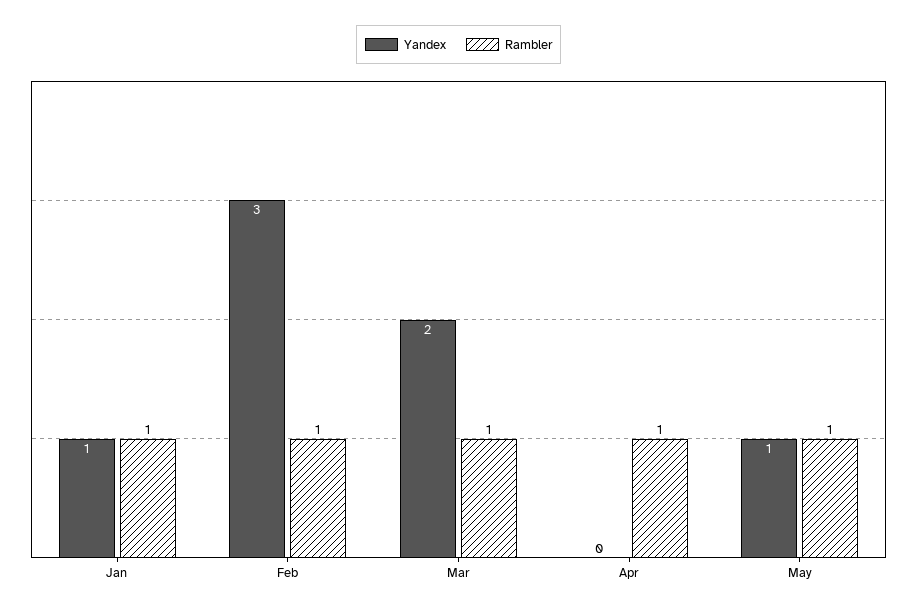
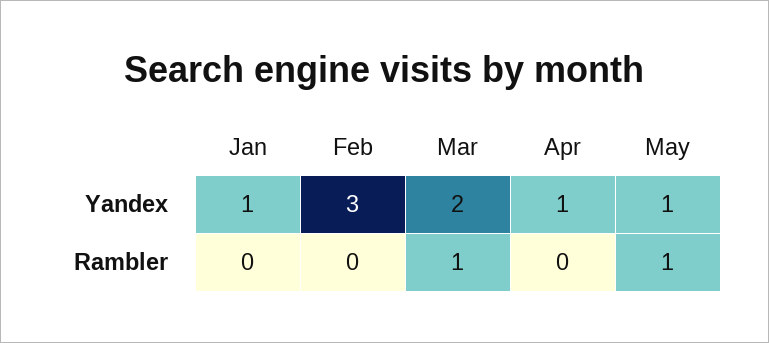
  {
    "Yandex": {
      "Jan": 1,
      "Feb": 3,
      "Mar": 2,
-     "Apr": 0,
+     "Apr": 1,
      "May": 1
    },
    "Rambler": {
-     "Jan": 1,
+     "Jan": 0,
-     "Feb": 1,
+     "Feb": 0,
      "Mar": 1,
-     "Apr": 1,
+     "Apr": 0,
      "May": 1
    }
  }

